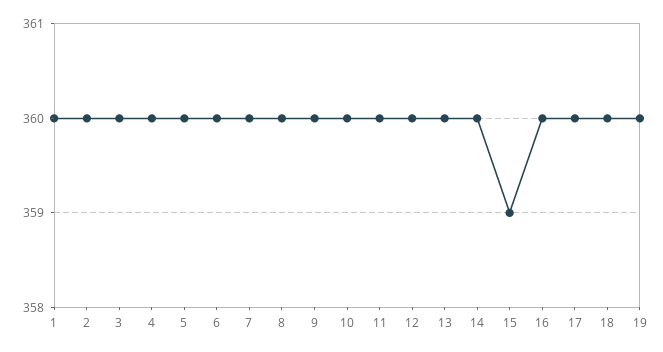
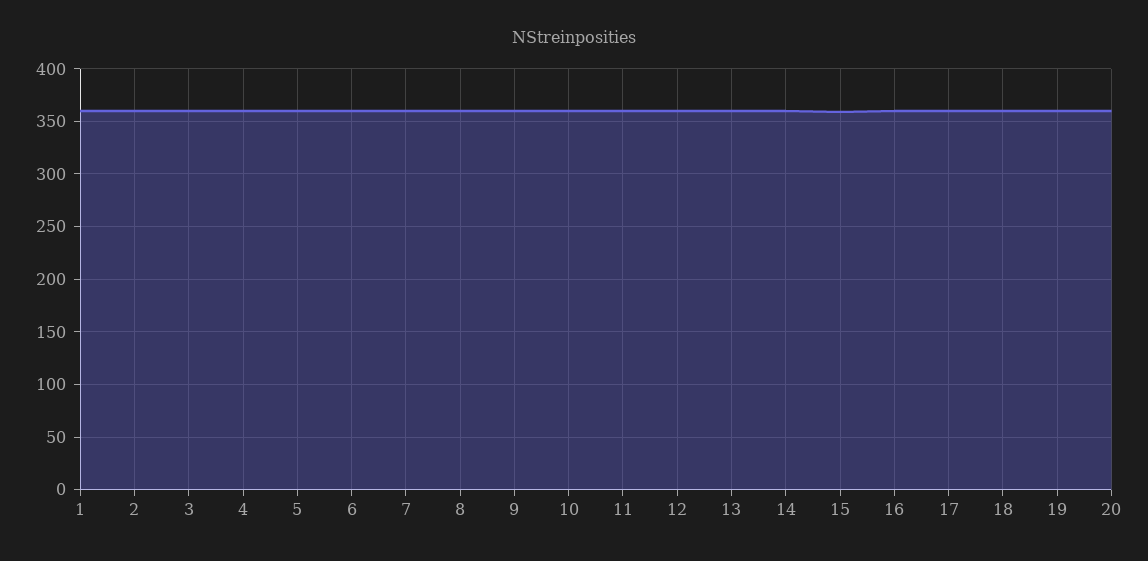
  {
    "1": 360,
    "2": 360,
    "3": 360,
    "4": 360,
    "5": 360,
    "6": 360,
    "7": 360,
    "8": 360,
    "9": 360,
    "10": 360,
    "11": 360,
    "12": 360,
    "13": 360,
    "14": 360,
    "15": 359,
    "16": 360,
    "17": 360,
    "18": 360,
-   "19": 360
+   "19": 360,
+   "20": 360
  }

